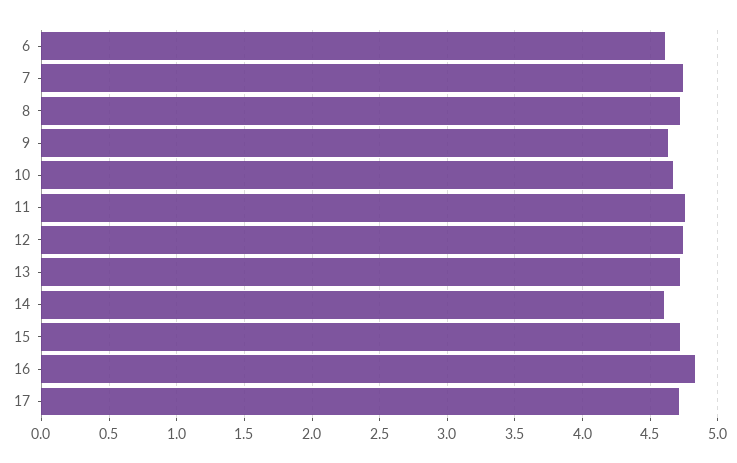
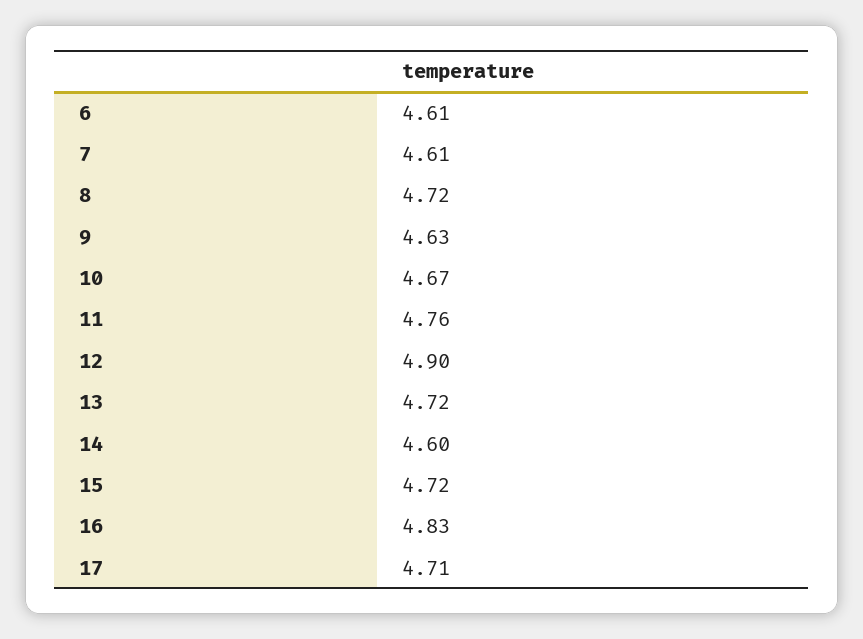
  {
    "6": 4.61,
-   "7": 4.75,
+   "7": 4.61,
    "8": 4.72,
    "9": 4.63,
    "10": 4.67,
    "11": 4.76,
-   "12": 4.75,
+   "12": 4.9,
    "13": 4.72,
    "14": 4.6,
    "15": 4.72,
    "16": 4.83,
    "17": 4.71
  }

